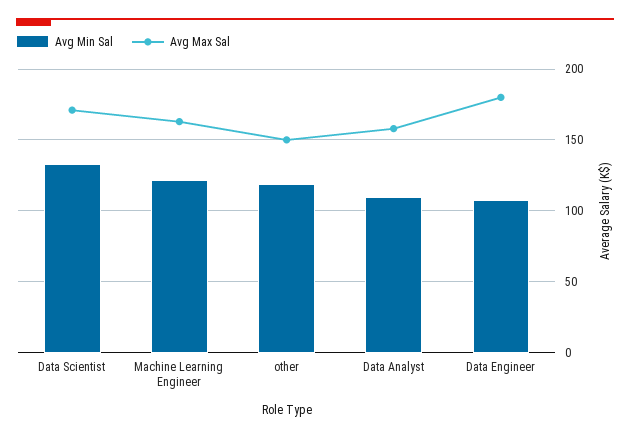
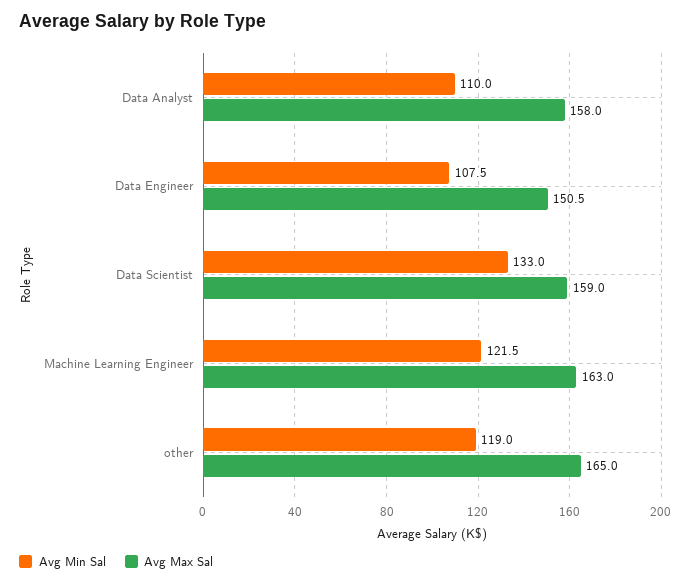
  {
    "Avg Min Sal": {
      "Data Scientist": 133,
      "Machine Learning Engineer": 121.5,
      "other": 119,
      "Data Analyst": 110,
      "Data Engineer": 107.5
    },
    "Avg Max Sal": {
-     "Data Scientist": 170,
+     "Data Scientist": 159,
      "Machine Learning Engineer": 163,
-     "other": 150,
+     "other": 165,
      "Data Analyst": 158,
-     "Data Engineer": 180
+     "Data Engineer": 150.5
    }
  }

